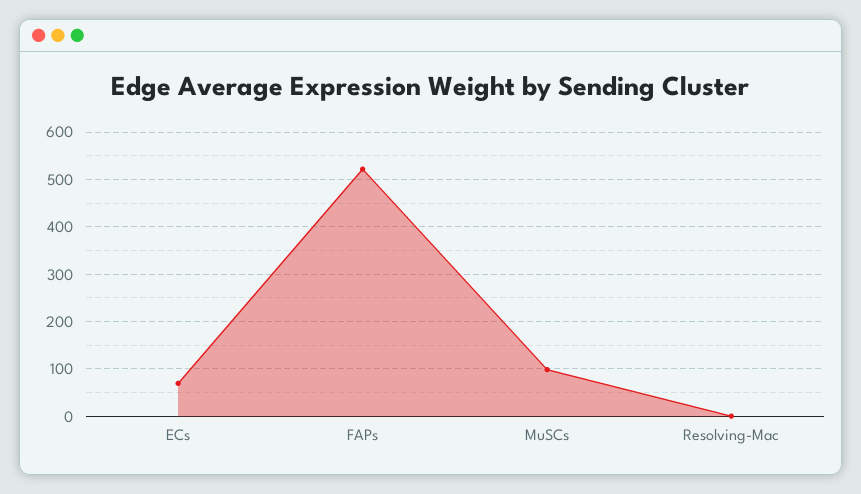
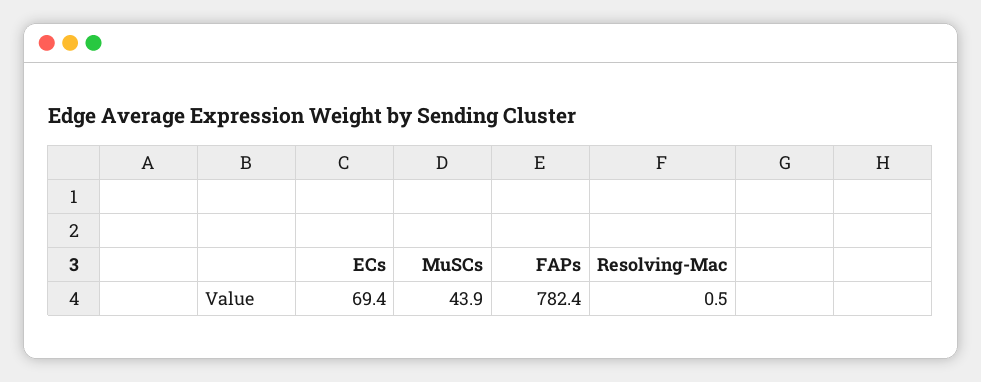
  {
    "ECs": 69.4,
-   "FAPs": 520,
+   "FAPs": 782.4,
-   "MuSCs": 100,
+   "MuSCs": 43.9,
    "Resolving-Mac": 0.5
  }

